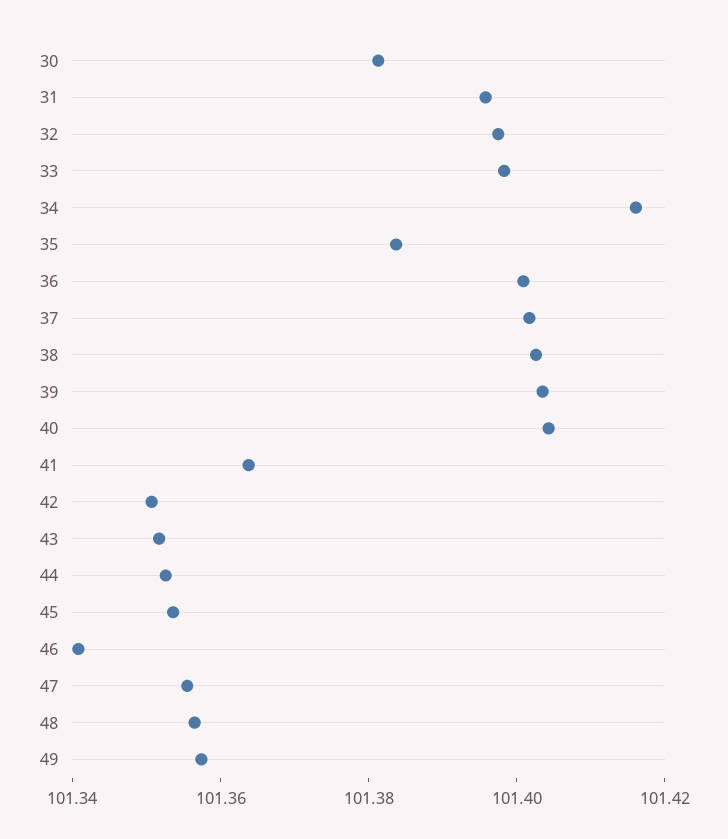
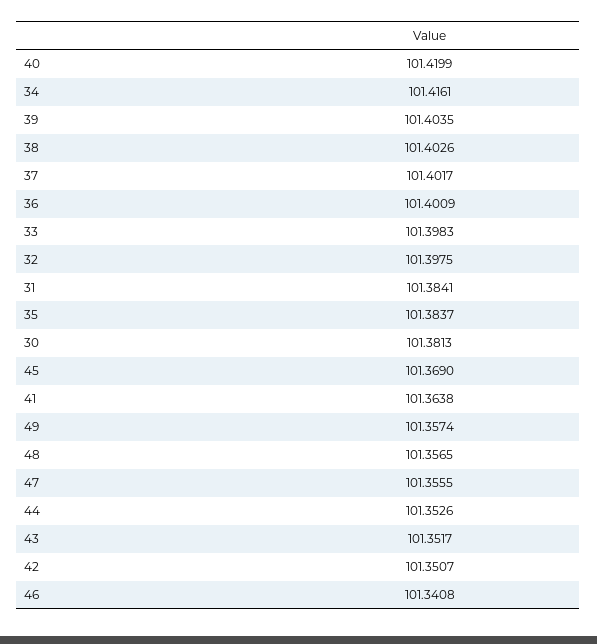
  {
    "30": 101.3813,
-   "31": 101.395,
+   "31": 101.3841,
    "32": 101.3975,
    "33": 101.3983,
    "34": 101.4161,
    "35": 101.3837,
    "36": 101.4009,
    "37": 101.4017,
    "38": 101.4026,
    "39": 101.4035,
-   "40": 101.405,
+   "40": 101.4199,
    "41": 101.3638,
    "42": 101.3507,
    "43": 101.3517,
    "44": 101.3526,
-   "45": 101.355,
+   "45": 101.369,
    "46": 101.3408,
    "47": 101.3555,
    "48": 101.3565,
    "49": 101.3574
  }

